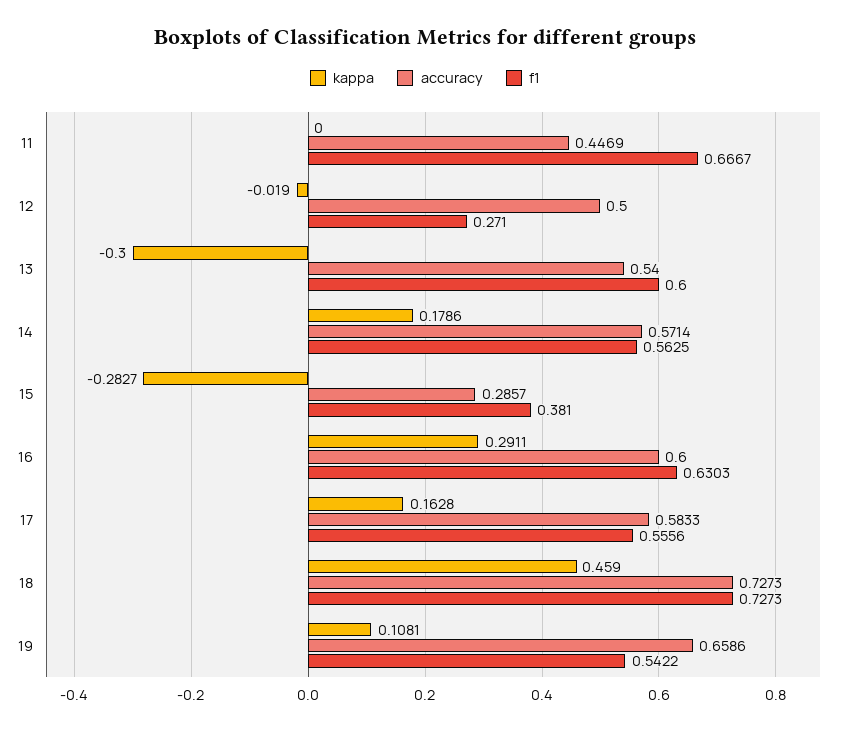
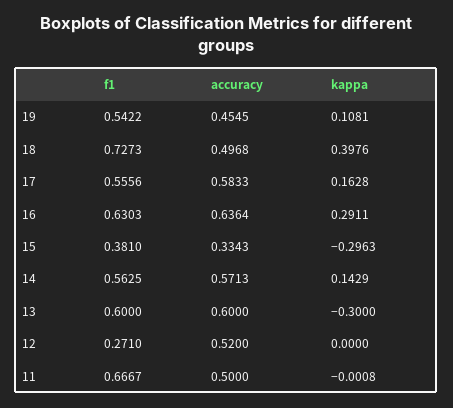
  {
    "kappa": {
-     "11": 0,
+     "11": -0.0008,
-     "12": -0.019,
+     "12": 0,
      "13": -0.3,
-     "14": 0.1786,
+     "14": 0.1429,
-     "15": -0.2827,
+     "15": -0.2963,
      "16": 0.2911,
      "17": 0.1628,
-     "18": 0.459,
+     "18": 0.3976,
      "19": 0.1081
    },
    "accuracy": {
-     "11": 0.4469,
+     "11": 0.5,
-     "12": 0.5,
+     "12": 0.52,
-     "13": 0.54,
+     "13": 0.6,
-     "14": 0.5714,
+     "14": 0.5713,
-     "15": 0.2857,
+     "15": 0.3343,
-     "16": 0.6,
+     "16": 0.6364,
      "17": 0.5833,
-     "18": 0.7273,
+     "18": 0.4968,
-     "19": 0.6586
+     "19": 0.4545
    },
    "f1": {
      "11": 0.6667,
      "12": 0.271,
      "13": 0.6,
      "14": 0.5625,
      "15": 0.381,
      "16": 0.6303,
      "17": 0.5556,
      "18": 0.7273,
      "19": 0.5422
    }
  }

